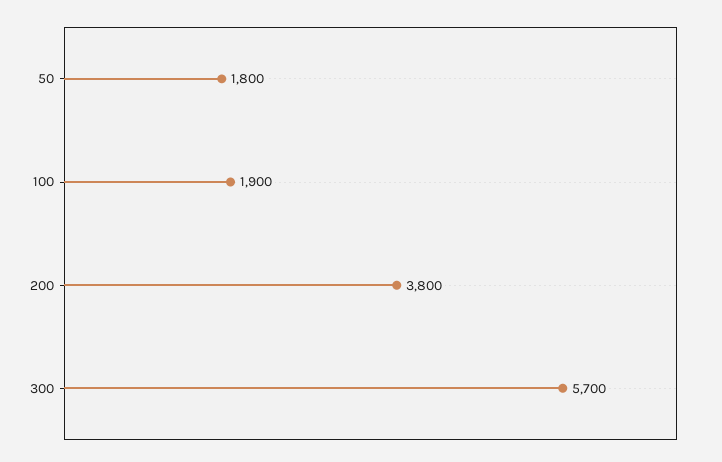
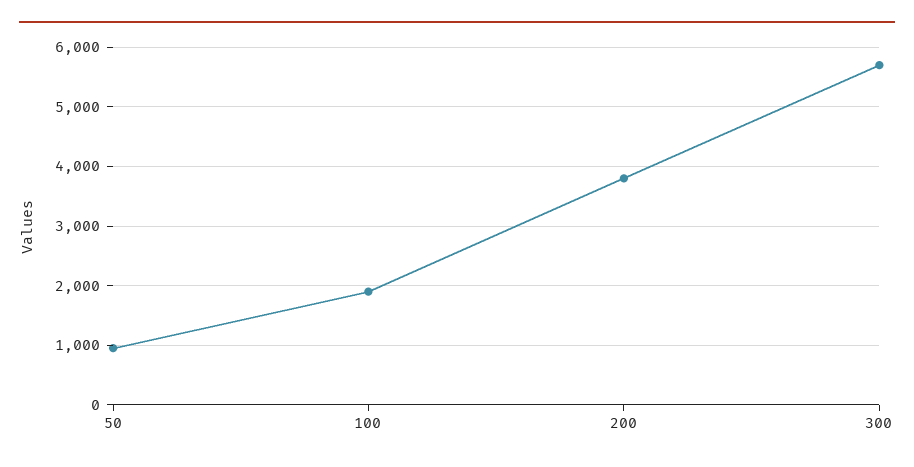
  {
-   "50": 1800,
+   "50": 1000,
    "100": 1900,
    "200": 3800,
    "300": 5700
  }

